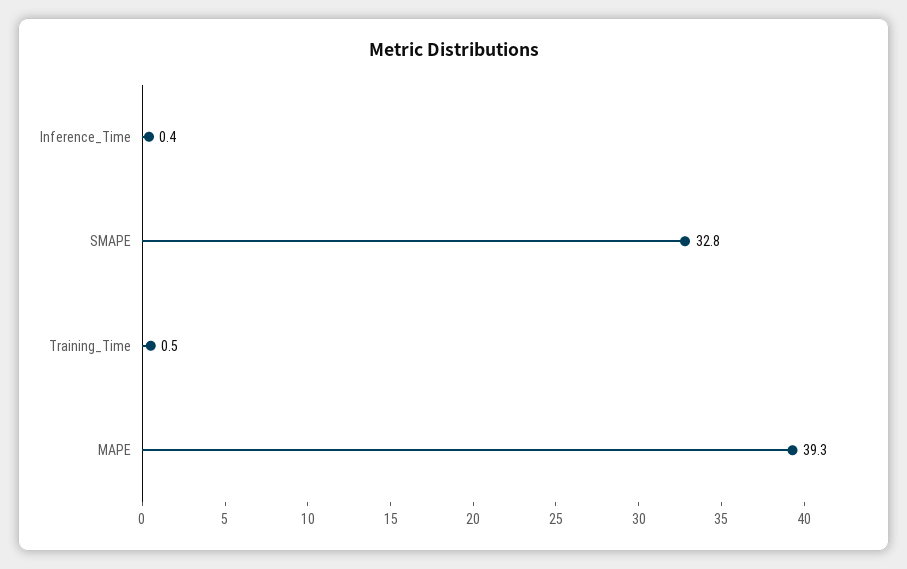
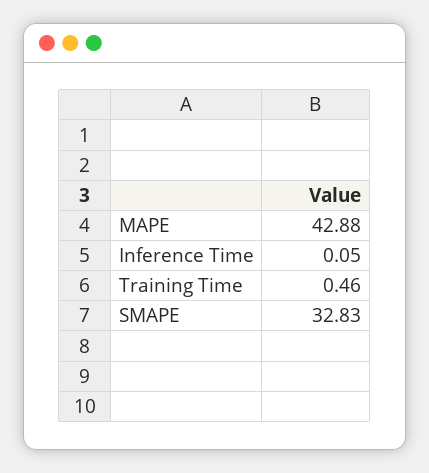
  {
-   "Inference_Time": 0.4,
+   "Inference_Time": 0.05,
    "SMAPE": 32.83,
    "Training_Time": 0.46,
-   "MAPE": 39.3
+   "MAPE": 42.88
  }

